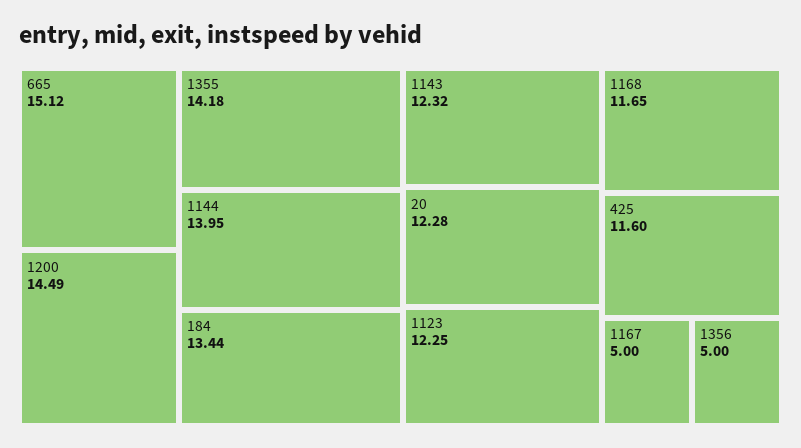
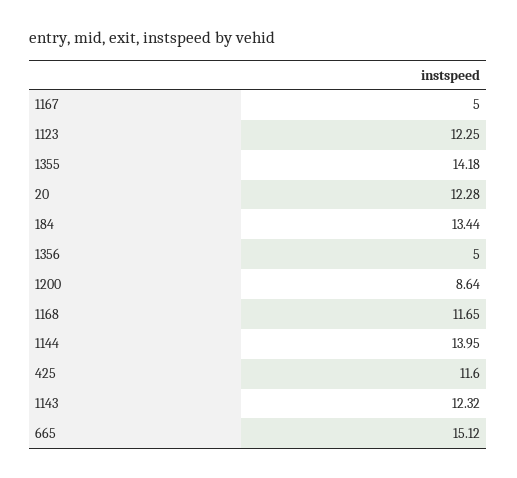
  {
    "665": 15.12,
-   "1200": 14.49,
+   "1200": 8.64,
    "1355": 14.18,
    "1144": 13.95,
    "184": 13.44,
    "1143": 12.32,
    "20": 12.28,
    "1123": 12.25,
    "1168": 11.65,
    "425": 11.6,
    "1167": 5,
    "1356": 5
  }

